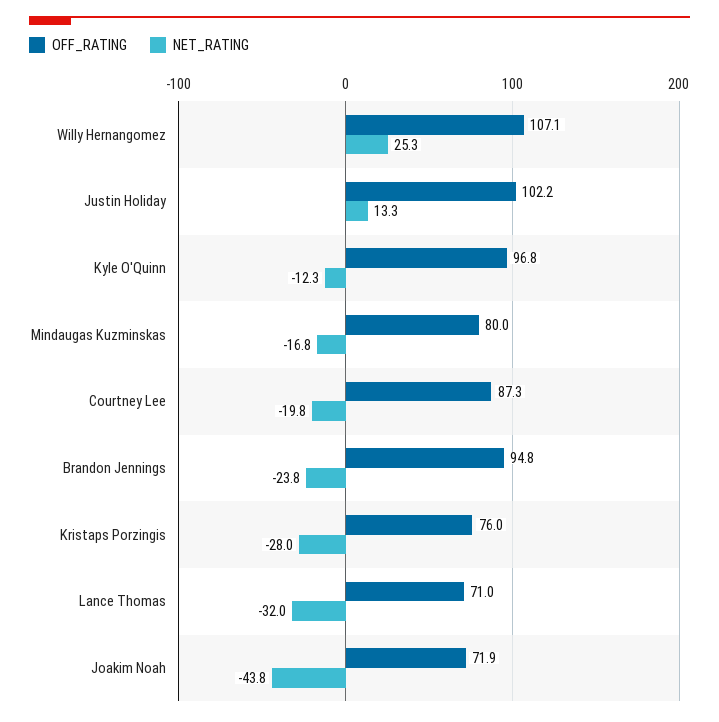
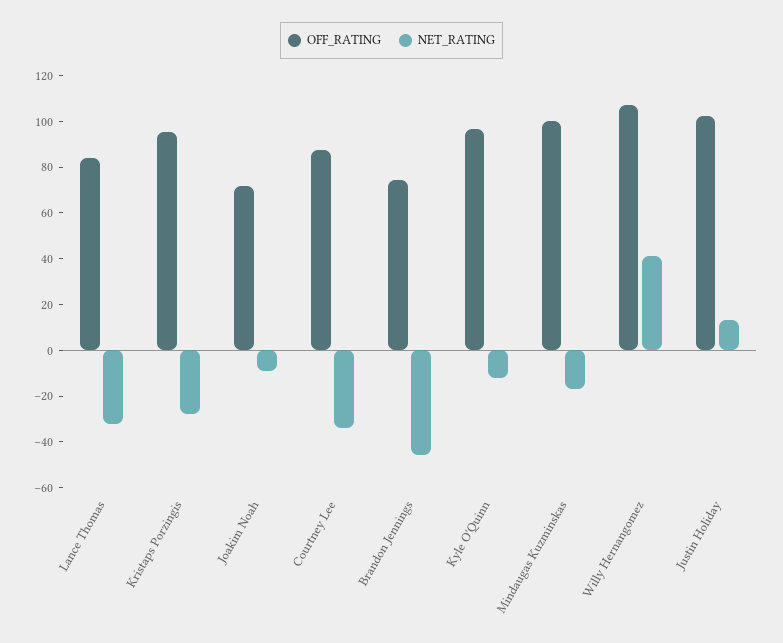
  {
    "OFF_RATING": {
      "Willy Hernangomez": 107.1,
      "Justin Holiday": 102.2,
      "Kyle O'Quinn": 96.8,
-     "Mindaugas Kuzminskas": 80,
+     "Mindaugas Kuzminskas": 100,
      "Courtney Lee": 87.3,
-     "Brandon Jennings": 94.8,
+     "Brandon Jennings": 75,
-     "Kristaps Porzingis": 76,
+     "Kristaps Porzingis": 95,
-     "Lance Thomas": 71,
+     "Lance Thomas": 85,
      "Joakim Noah": 71.9
    },
    "NET_RATING": {
-     "Willy Hernangomez": 25.3,
+     "Willy Hernangomez": 40,
      "Justin Holiday": 13.3,
      "Kyle O'Quinn": -12.3,
      "Mindaugas Kuzminskas": -16.8,
-     "Courtney Lee": -19.8,
+     "Courtney Lee": -35,
-     "Brandon Jennings": -23.8,
+     "Brandon Jennings": -45,
      "Kristaps Porzingis": -28,
      "Lance Thomas": -32,
-     "Joakim Noah": -43.8
+     "Joakim Noah": -10
    }
  }

